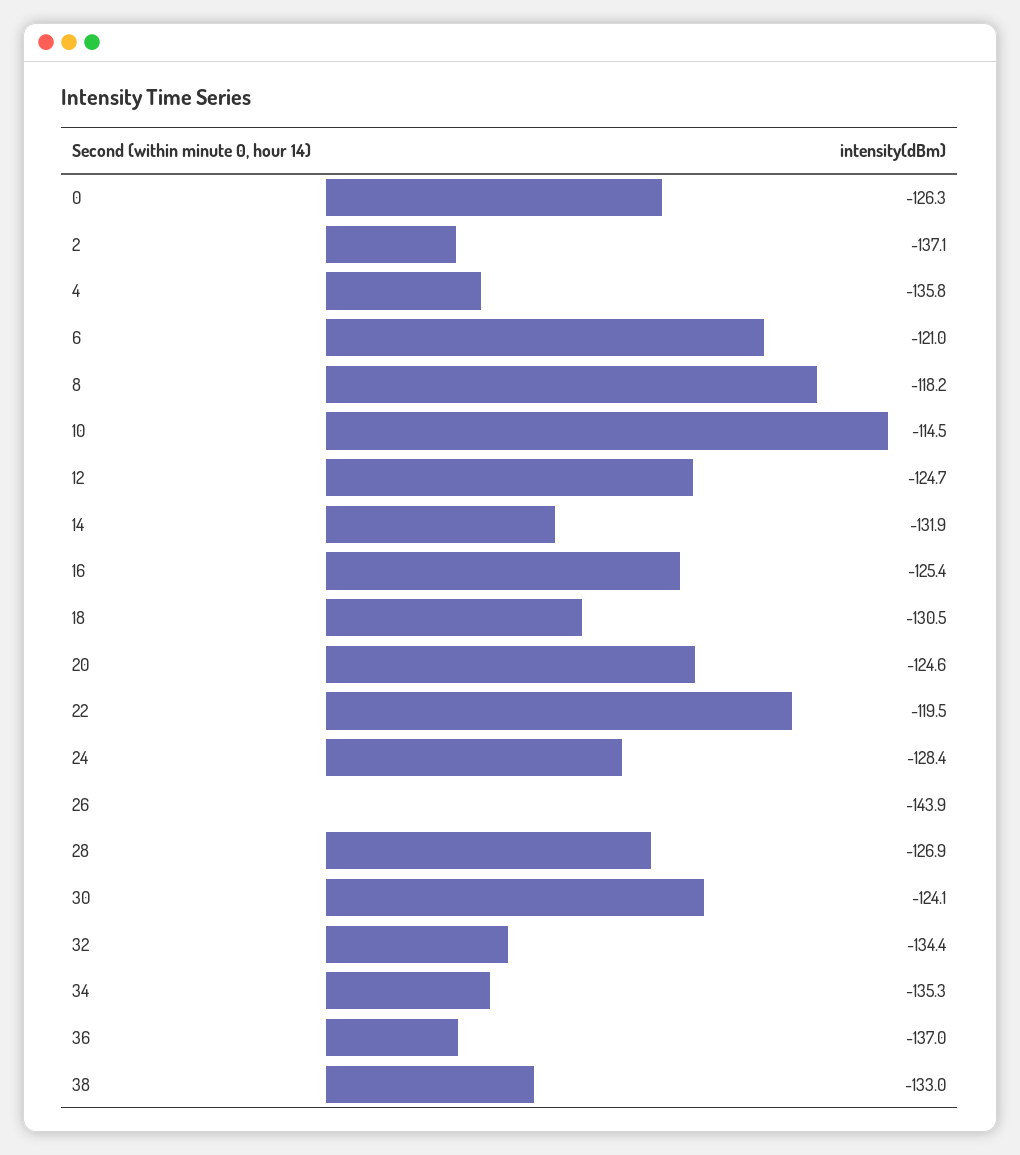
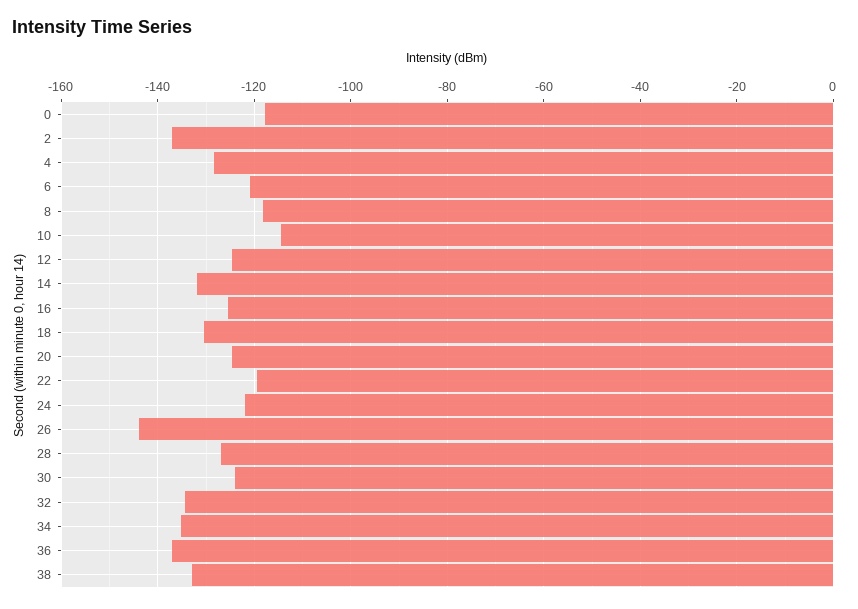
  {
-   "0": -126.3,
+   "0": -118,
    "2": -137.1,
-   "4": -135.8,
+   "4": -128,
    "6": -121,
    "8": -118.2,
    "10": -114.5,
    "12": -124.7,
    "14": -131.9,
    "16": -125.4,
    "18": -130.5,
    "20": -124.6,
    "22": -119.5,
-   "24": -128.4,
+   "24": -122,
    "26": -143.9,
    "28": -126.9,
    "30": -124.1,
    "32": -134.4,
    "34": -135.3,
    "36": -137,
    "38": -133
  }

